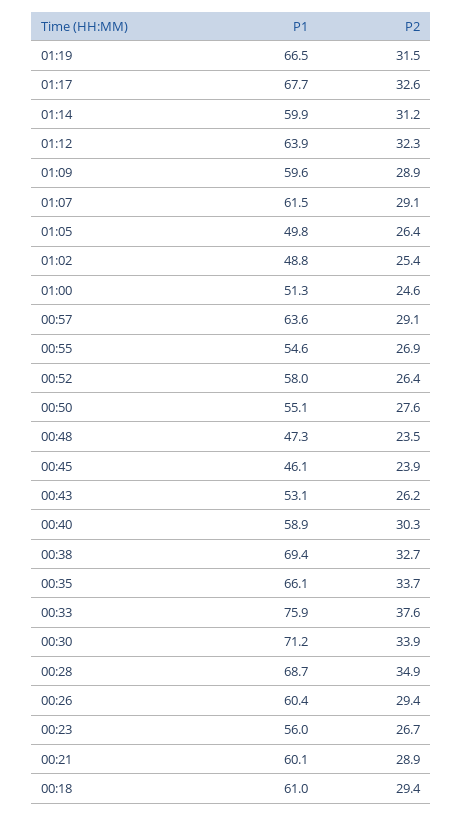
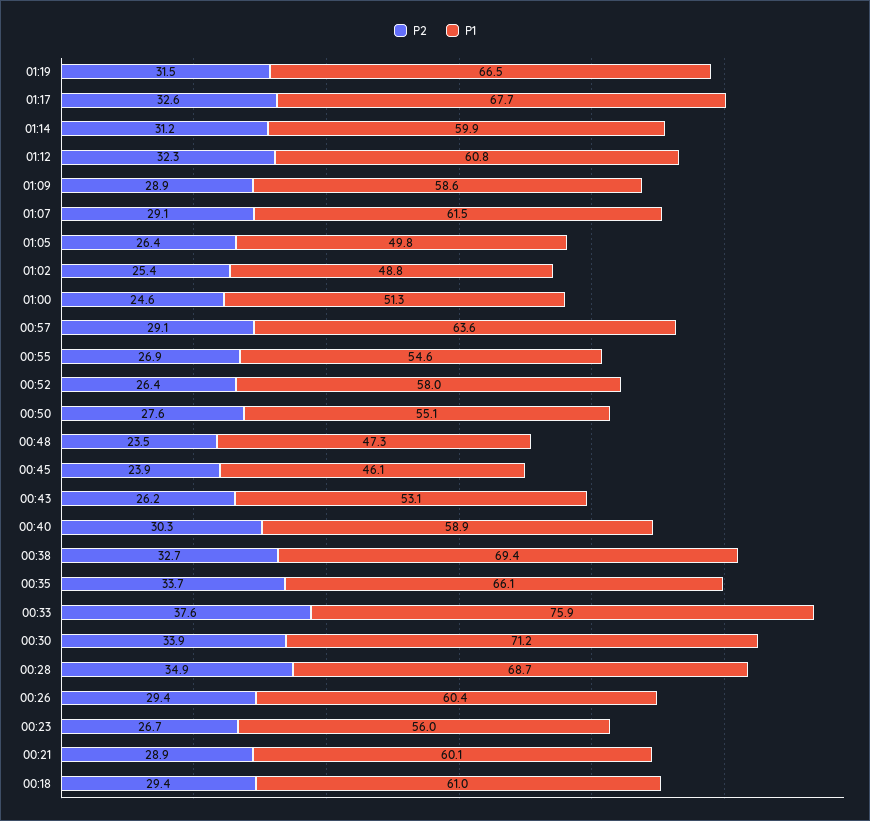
  {
    "P1": {
      "01:19": 66.5,
      "01:17": 67.7,
      "01:14": 59.9,
-     "01:12": 63.9,
+     "01:12": 60.8,
-     "01:09": 59.6,
+     "01:09": 58.6,
      "01:07": 61.5,
      "01:05": 49.8,
      "01:02": 48.8,
      "01:00": 51.3,
      "00:57": 63.6,
      "00:55": 54.6,
      "00:52": 58,
      "00:50": 55.1,
      "00:48": 47.3,
      "00:45": 46.1,
      "00:43": 53.1,
      "00:40": 58.9,
      "00:38": 69.4,
      "00:35": 66.1,
      "00:33": 75.9,
      "00:30": 71.2,
      "00:28": 68.7,
      "00:26": 60.4,
      "00:23": 56,
      "00:21": 60.1,
      "00:18": 61
    },
    "P2": {
      "01:19": 31.5,
      "01:17": 32.6,
      "01:14": 31.2,
      "01:12": 32.3,
      "01:09": 28.9,
      "01:07": 29.1,
      "01:05": 26.4,
      "01:02": 25.4,
      "01:00": 24.6,
      "00:57": 29.1,
      "00:55": 26.9,
      "00:52": 26.4,
      "00:50": 27.6,
      "00:48": 23.5,
      "00:45": 23.9,
      "00:43": 26.2,
      "00:40": 30.3,
      "00:38": 32.7,
      "00:35": 33.7,
      "00:33": 37.6,
      "00:30": 33.9,
      "00:28": 34.9,
      "00:26": 29.4,
      "00:23": 26.7,
      "00:21": 28.9,
      "00:18": 29.4
    }
  }

